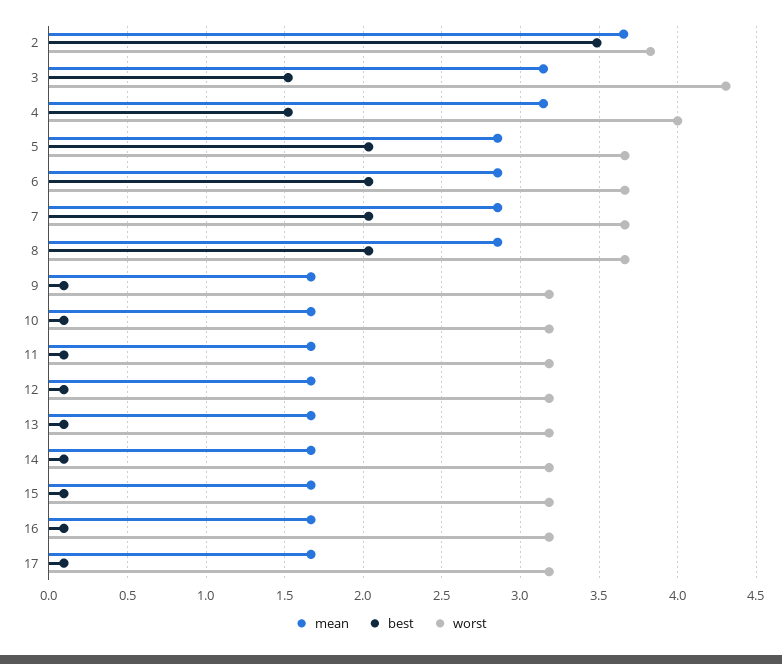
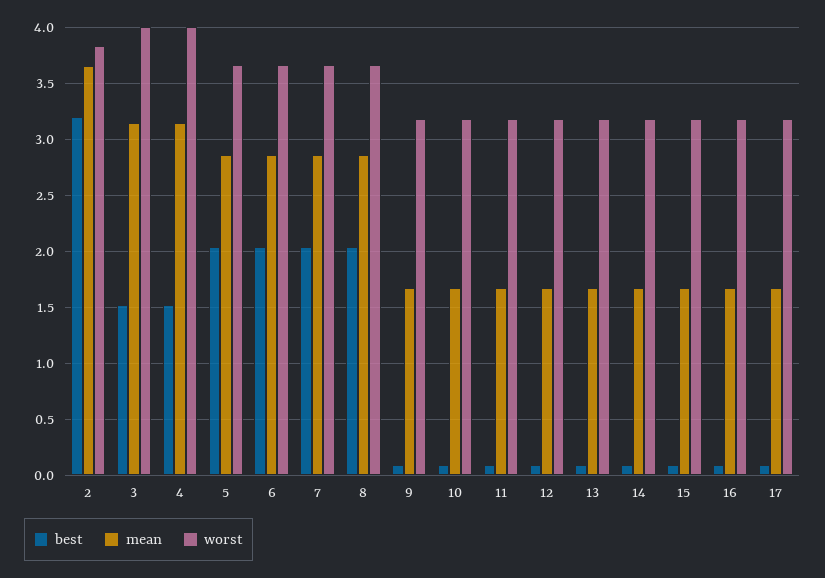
  {
    "mean": {
      "2": 3.65,
      "3": 3.15,
      "4": 3.15,
      "5": 2.85,
      "6": 2.85,
      "7": 2.85,
      "8": 2.85,
      "9": 1.65,
      "10": 1.65,
      "11": 1.65,
      "12": 1.65,
      "13": 1.65,
      "14": 1.65,
      "15": 1.65,
      "16": 1.65,
      "17": 1.65
    },
    "best": {
-     "2": 3.5,
+     "2": 3.2,
      "3": 1.5,
      "4": 1.5,
      "5": 2.05,
      "6": 2.05,
      "7": 2.05,
      "8": 2.05,
      "9": 0.1,
      "10": 0.1,
      "11": 0.1,
      "12": 0.1,
      "13": 0.1,
      "14": 0.1,
      "15": 0.1,
      "16": 0.1,
      "17": 0.1
    },
    "worst": {
      "2": 3.85,
-     "3": 4.3,
+     "3": 4,
      "4": 4,
      "5": 3.65,
      "6": 3.65,
      "7": 3.65,
      "8": 3.65,
      "9": 3.2,
      "10": 3.2,
      "11": 3.2,
      "12": 3.2,
      "13": 3.2,
      "14": 3.2,
      "15": 3.2,
      "16": 3.2,
      "17": 3.2
    }
  }

